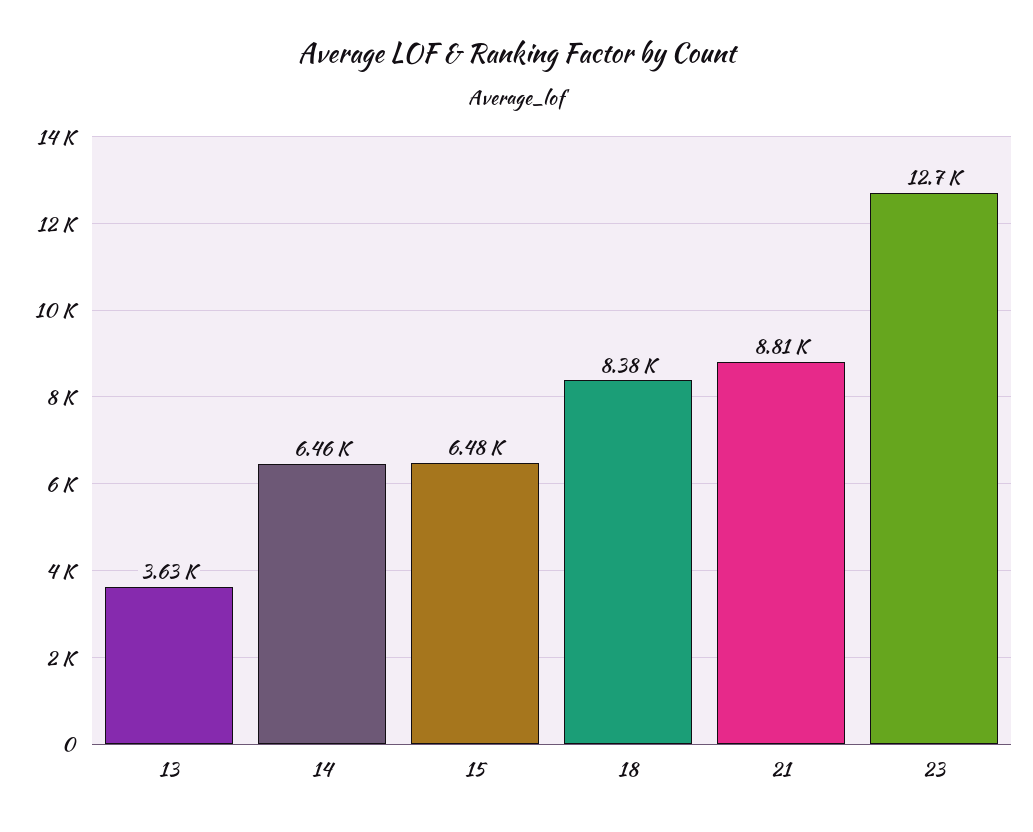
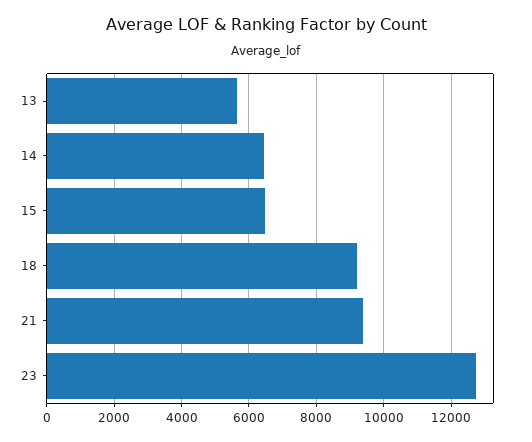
  {
-   "13": 3630,
+   "13": 5600,
    "14": 6460,
    "15": 6480,
-   "18": 8380,
+   "18": 9200,
-   "21": 8810,
+   "21": 9400,
    "23": 12700
  }

